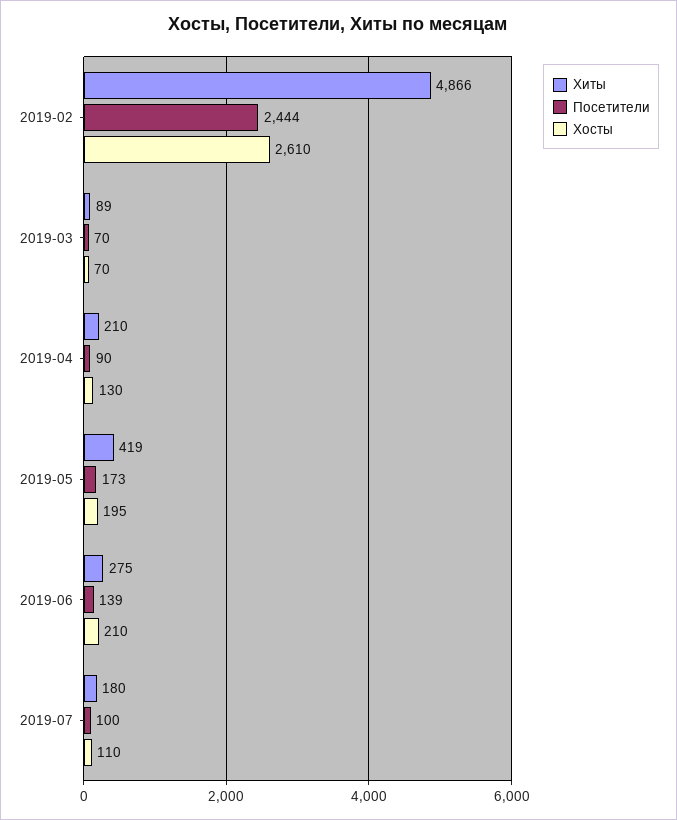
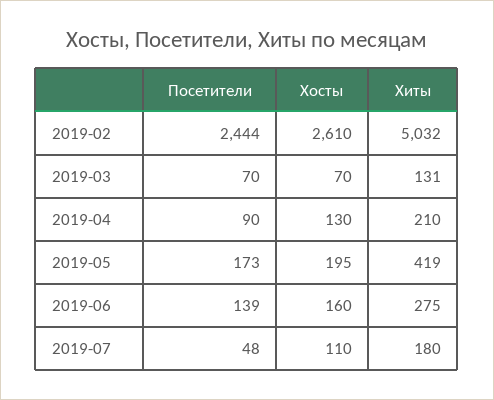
  {
    "Хиты": {
-     "2019-02": 4866,
+     "2019-02": 5032,
-     "2019-03": 89,
+     "2019-03": 131,
      "2019-04": 210,
      "2019-05": 419,
      "2019-06": 275,
      "2019-07": 180
    },
    "Посетители": {
      "2019-02": 2444,
      "2019-03": 70,
      "2019-04": 90,
      "2019-05": 173,
      "2019-06": 139,
-     "2019-07": 100
+     "2019-07": 48
    },
    "Хосты": {
      "2019-02": 2610,
      "2019-03": 70,
      "2019-04": 130,
      "2019-05": 195,
-     "2019-06": 210,
+     "2019-06": 160,
      "2019-07": 110
    }
  }

